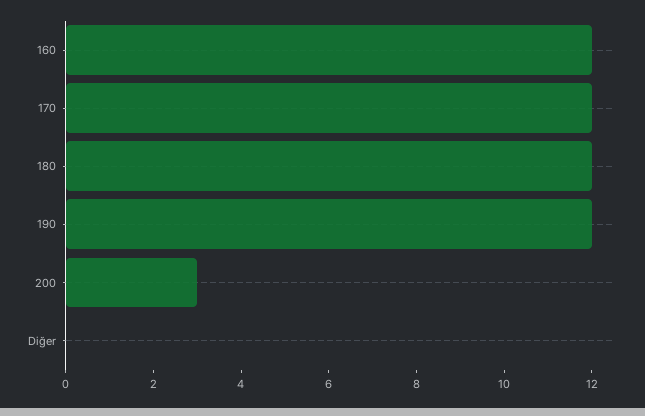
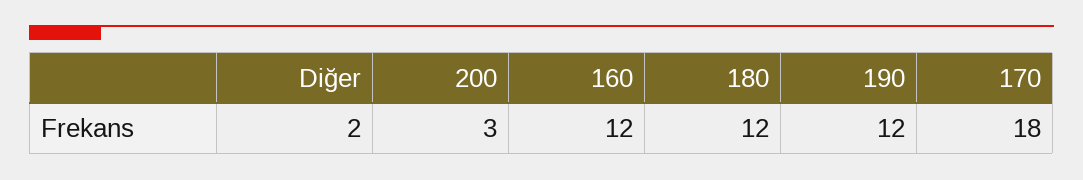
  {
    "160": 12,
-   "170": 12,
+   "170": 18,
    "180": 12,
    "190": 12,
    "200": 3,
-   "Diğer": 0
+   "Diğer": 2
  }

